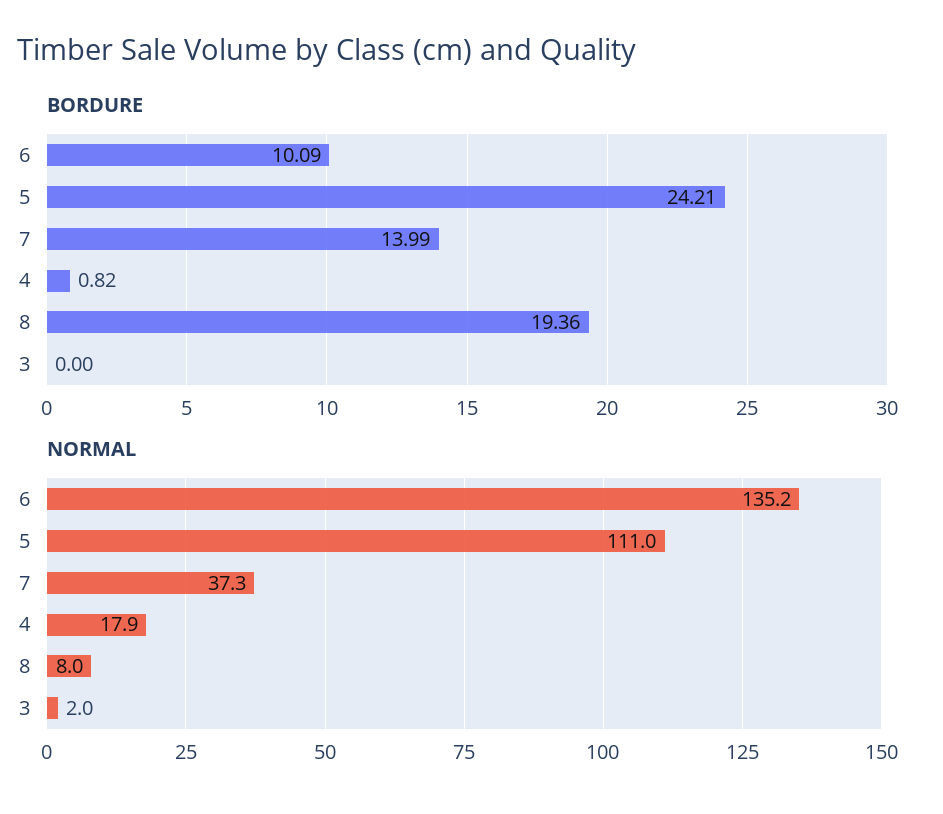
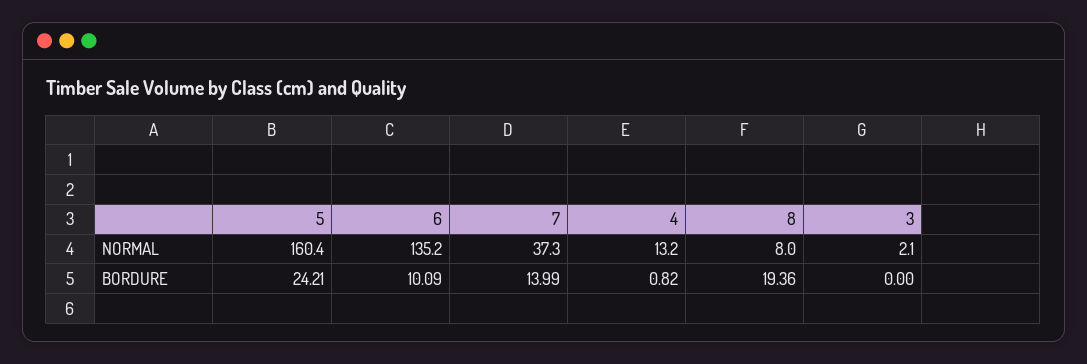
  {
    "BORDURE": {
      "6": 10.09,
      "5": 24.21,
      "7": 13.99,
      "4": 0.82,
      "8": 19.36,
      "3": 0
    },
    "NORMAL": {
      "6": 135.2,
-     "5": 111,
+     "5": 160.4,
      "7": 37.3,
-     "4": 17.9,
+     "4": 13.2,
      "8": 8,
-     "3": 2
+     "3": 2.1
    }
  }

